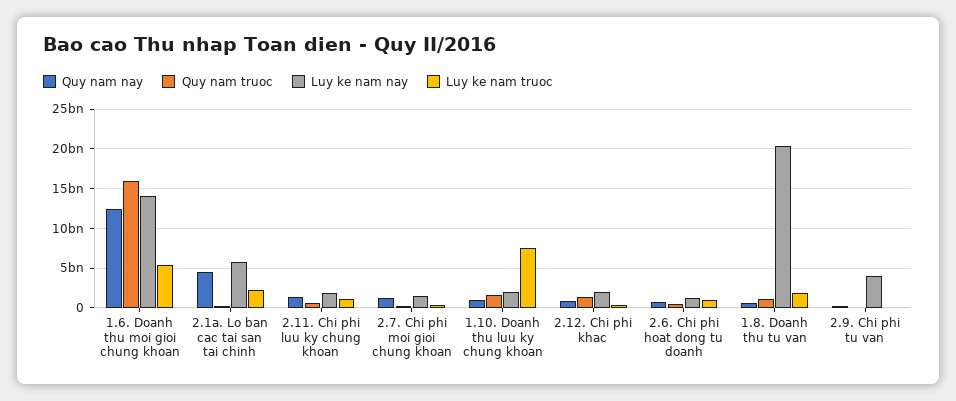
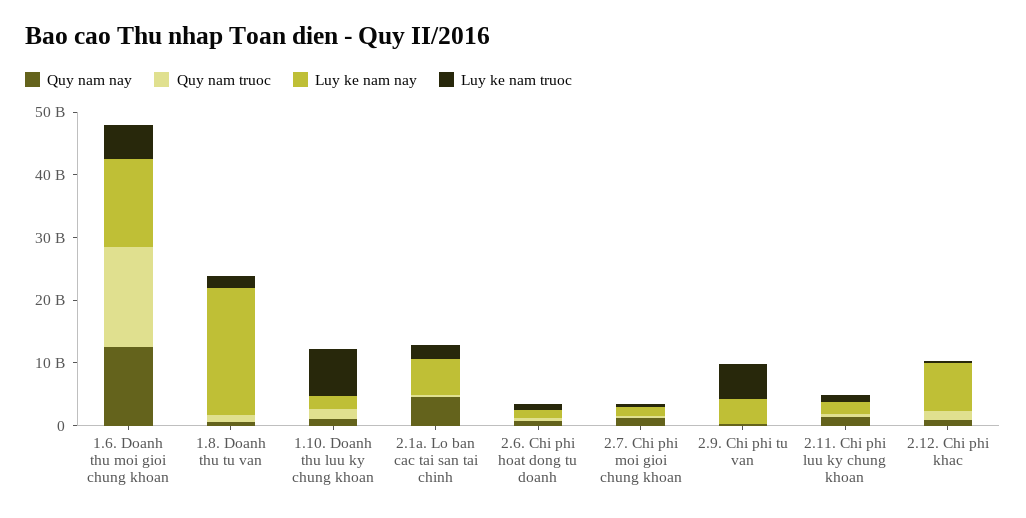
  {
    "Quy nam nay": {
      "1.6. Doanh thu moi gioi chung khoan": 12000000000,
      "2.1a. Lo ban cac tai san tai chinh": 5000000000,
      "2.11. Chi phi luu ky chung khoan": 1000000000,
      "2.7. Chi phi moi gioi chung khoan": 1000000000,
      "1.10. Doanh thu luu ky chung khoan": 1000000000,
      "2.12. Chi phi khac": 1000000000,
      "2.6. Chi phi hoat dong tu doanh": 1000000000,
      "1.8. Doanh thu tu van": 1000000000,
      "2.9. Chi phi tu van": 0
    },
    "Quy nam truoc": {
      "1.6. Doanh thu moi gioi chung khoan": 16000000000,
      "2.1a. Lo ban cac tai san tai chinh": 0,
      "2.11. Chi phi luu ky chung khoan": 1000000000,
      "2.7. Chi phi moi gioi chung khoan": 0,
      "1.10. Doanh thu luu ky chung khoan": 2000000000,
      "2.12. Chi phi khac": 1000000000,
      "2.6. Chi phi hoat dong tu doanh": 1000000000,
      "1.8. Doanh thu tu van": 1000000000,
      "2.9. Chi phi tu van": 0
    },
    "Luy ke nam nay": {
      "1.6. Doanh thu moi gioi chung khoan": 14000000000,
      "2.1a. Lo ban cac tai san tai chinh": 6000000000,
      "2.11. Chi phi luu ky chung khoan": 2000000000,
      "2.7. Chi phi moi gioi chung khoan": 1000000000,
      "1.10. Doanh thu luu ky chung khoan": 2000000000,
-     "2.12. Chi phi khac": 2000000000,
+     "2.12. Chi phi khac": 8000000000,
      "2.6. Chi phi hoat dong tu doanh": 1000000000,
      "1.8. Doanh thu tu van": 20000000000,
      "2.9. Chi phi tu van": 4000000000
    },
    "Luy ke nam truoc": {
      "1.6. Doanh thu moi gioi chung khoan": 5000000000,
      "2.1a. Lo ban cac tai san tai chinh": 2000000000,
      "2.11. Chi phi luu ky chung khoan": 1000000000,
      "2.7. Chi phi moi gioi chung khoan": 0,
      "1.10. Doanh thu luu ky chung khoan": 8000000000,
      "2.12. Chi phi khac": 0,
      "2.6. Chi phi hoat dong tu doanh": 1000000000,
      "1.8. Doanh thu tu van": 2000000000,
-     "2.9. Chi phi tu van": 0
+     "2.9. Chi phi tu van": 6000000000
    }
  }

